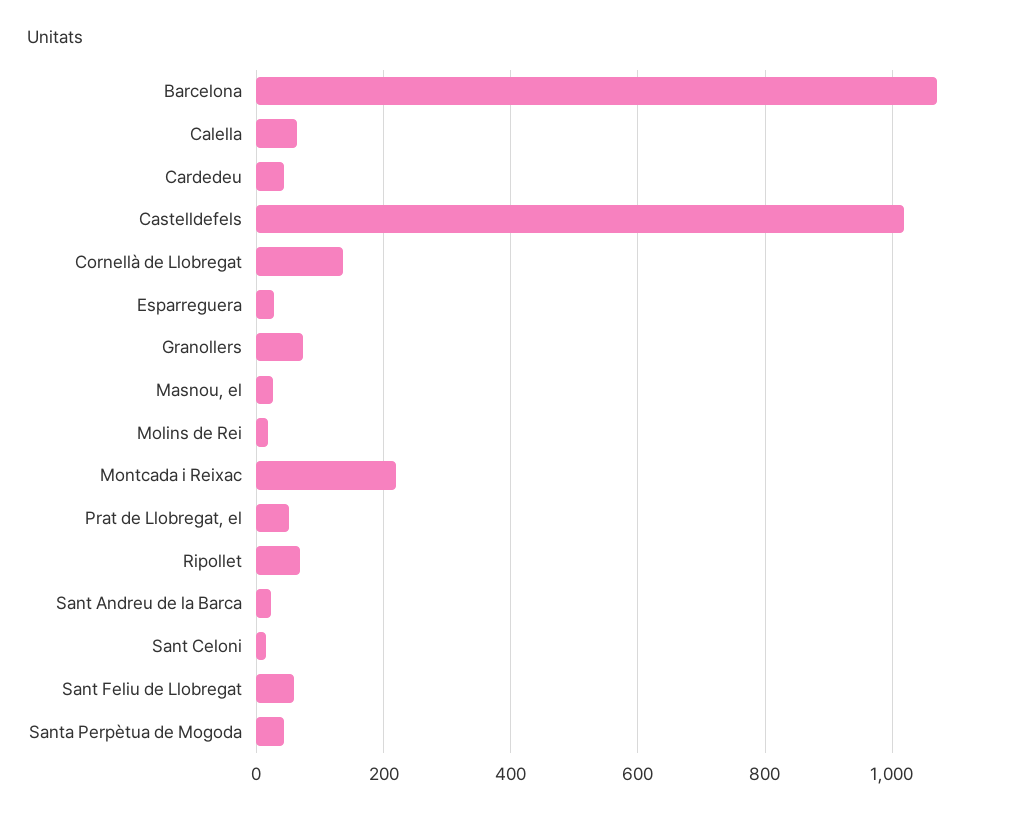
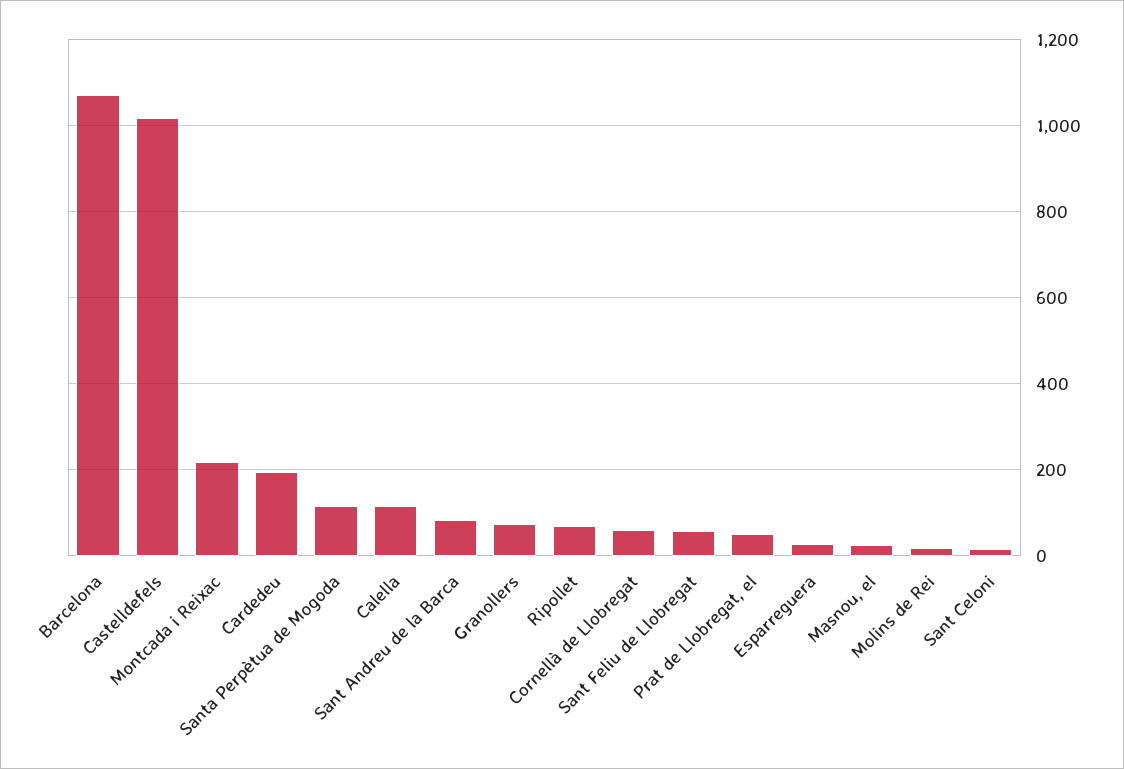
  {
    "Barcelona": 1080,
-   "Calella": 60,
+   "Calella": 120,
-   "Cardedeu": 40,
+   "Cardedeu": 200,
    "Castelldefels": 1020,
-   "Cornellà de Llobregat": 140,
+   "Cornellà de Llobregat": 60,
    "Esparreguera": 20,
    "Granollers": 80,
    "Masnou, el": 20,
    "Molins de Rei": 20,
    "Montcada i Reixac": 220,
    "Prat de Llobregat, el": 60,
    "Ripollet": 60,
-   "Sant Andreu de la Barca": 20,
+   "Sant Andreu de la Barca": 80,
    "Sant Celoni": 20,
    "Sant Feliu de Llobregat": 60,
-   "Santa Perpètua de Mogoda": 40
+   "Santa Perpètua de Mogoda": 120
  }

